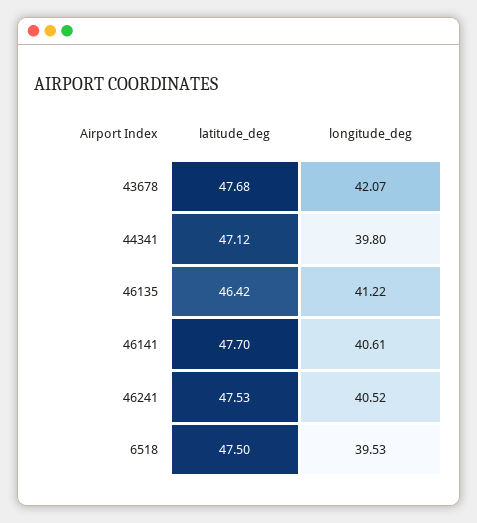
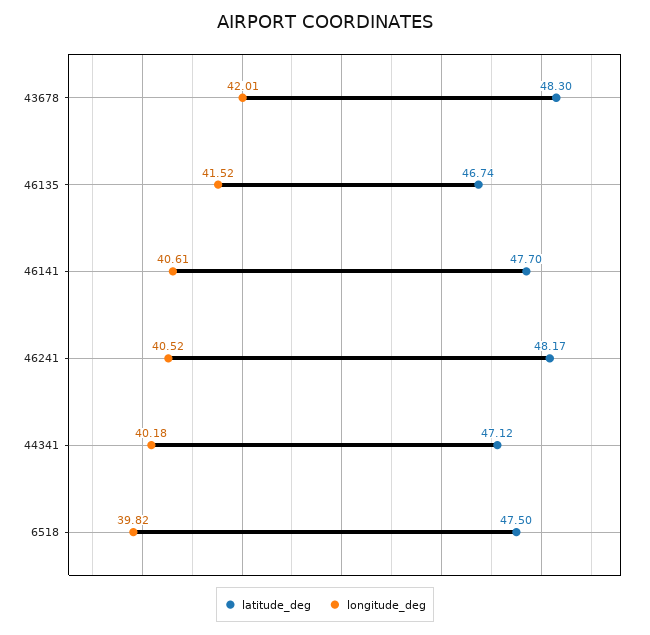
  {
    "latitude_deg": {
-     "43678": 47.68,
+     "43678": 48.3,
      "44341": 47.12,
-     "46135": 46.42,
+     "46135": 46.74,
      "46141": 47.7,
-     "46241": 47.53,
+     "46241": 48.17,
      "6518": 47.5
    },
    "longitude_deg": {
-     "43678": 42.07,
+     "43678": 42.01,
-     "44341": 39.8,
+     "44341": 40.18,
-     "46135": 41.22,
+     "46135": 41.52,
      "46141": 40.61,
      "46241": 40.52,
-     "6518": 39.53
+     "6518": 39.82
    }
  }

